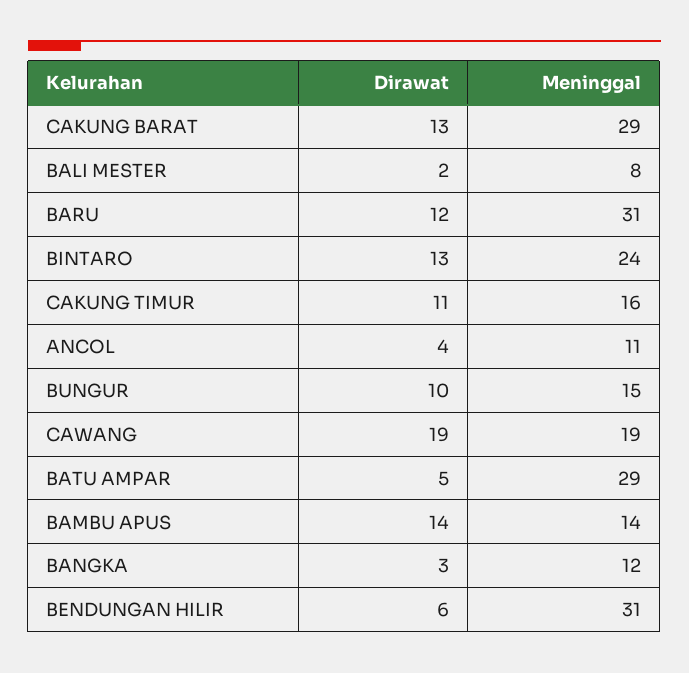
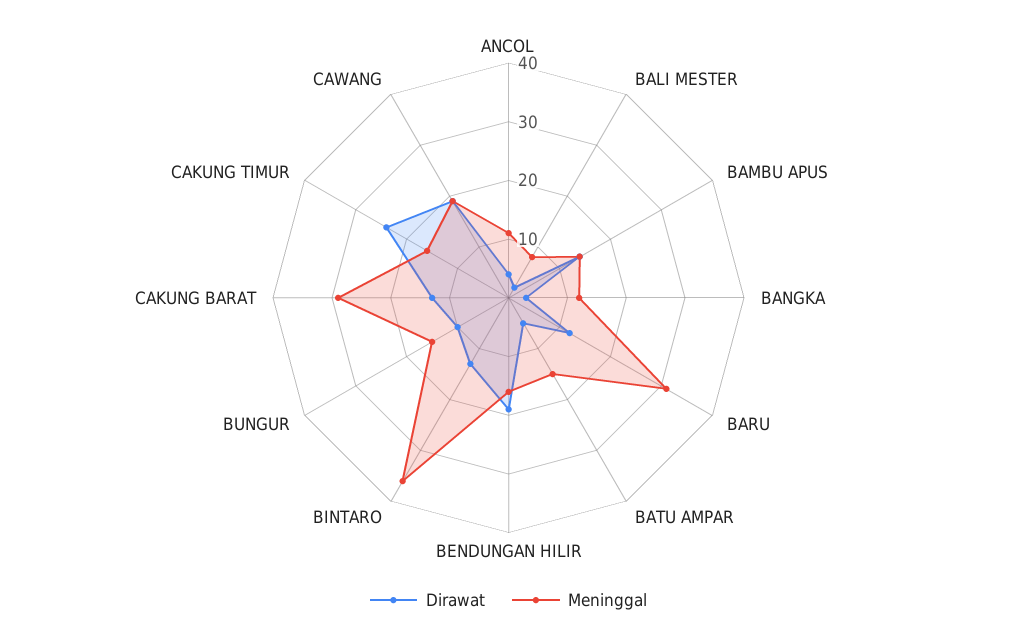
  {
    "Dirawat": {
      "CAKUNG BARAT": 13,
      "BALI MESTER": 2,
      "BARU": 12,
      "BINTARO": 13,
-     "CAKUNG TIMUR": 11,
+     "CAKUNG TIMUR": 25,
      "ANCOL": 4,
      "BUNGUR": 10,
      "CAWANG": 19,
      "BATU AMPAR": 5,
      "BAMBU APUS": 14,
      "BANGKA": 3,
-     "BENDUNGAN HILIR": 6
+     "BENDUNGAN HILIR": 20
    },
    "Meninggal": {
      "CAKUNG BARAT": 29,
      "BALI MESTER": 8,
      "BARU": 31,
-     "BINTARO": 24,
+     "BINTARO": 35,
      "CAKUNG TIMUR": 16,
      "ANCOL": 11,
      "BUNGUR": 15,
      "CAWANG": 19,
-     "BATU AMPAR": 29,
+     "BATU AMPAR": 15,
      "BAMBU APUS": 14,
      "BANGKA": 12,
-     "BENDUNGAN HILIR": 31
+     "BENDUNGAN HILIR": 15
    }
  }

